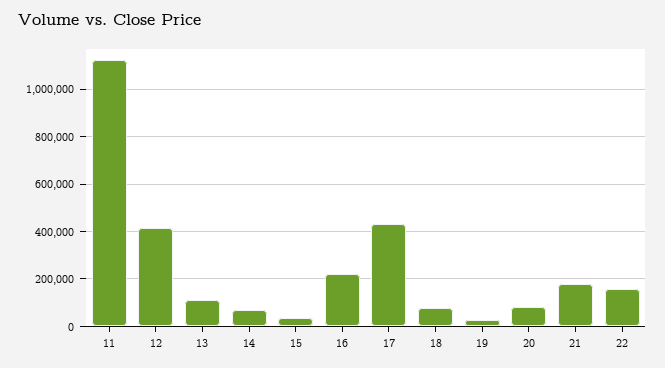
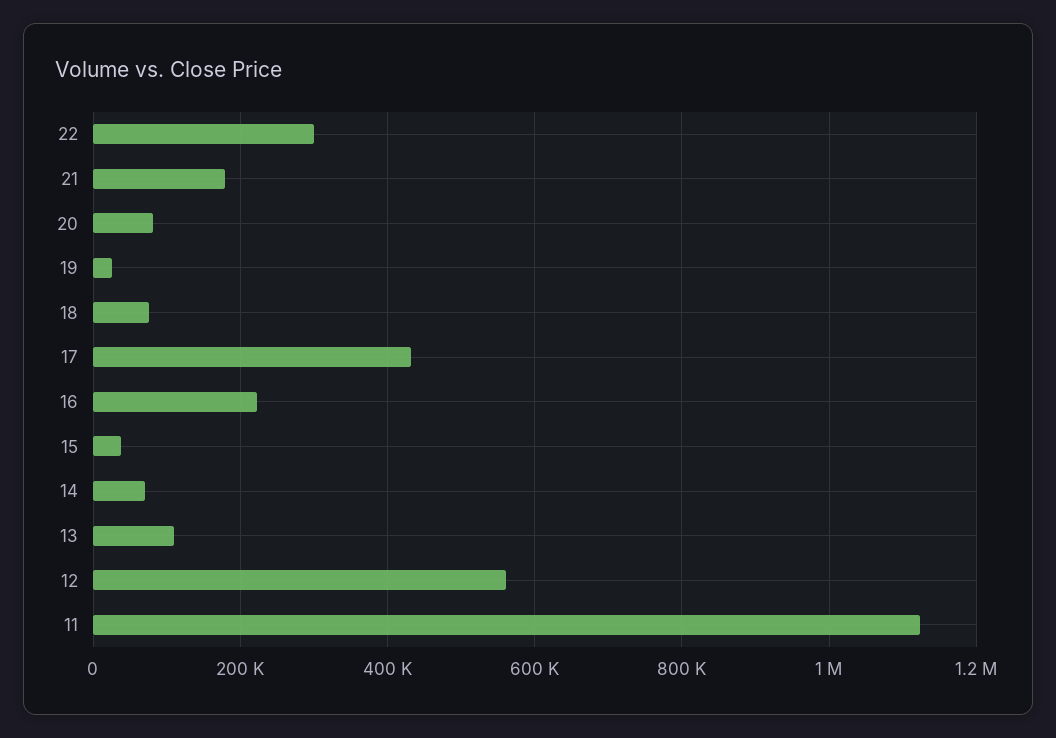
  {
    "11": 1120000,
-   "12": 400000,
+   "12": 560000,
    "13": 100000,
    "14": 80000,
    "15": 40000,
    "16": 220000,
    "17": 440000,
    "18": 80000,
    "19": 20000,
    "20": 80000,
    "21": 180000,
-   "22": 150000
+   "22": 300000
  }

